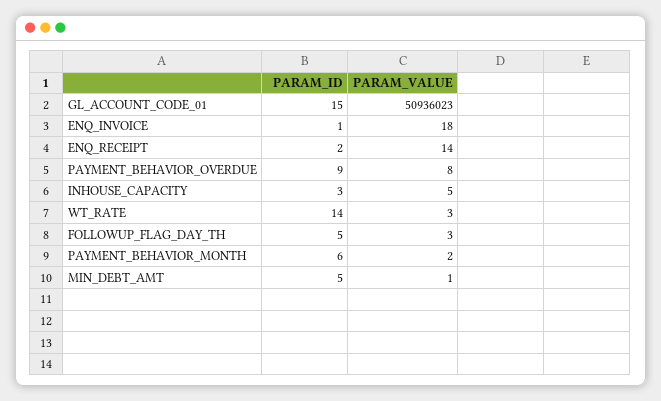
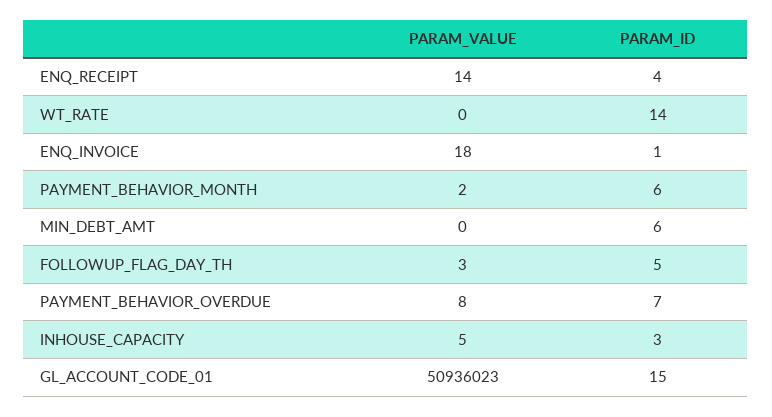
  {
    "PARAM_ID": {
      "GL_ACCOUNT_CODE_01": 15,
      "ENQ_INVOICE": 1,
-     "ENQ_RECEIPT": 2,
+     "ENQ_RECEIPT": 4,
-     "PAYMENT_BEHAVIOR_OVERDUE": 9,
+     "PAYMENT_BEHAVIOR_OVERDUE": 7,
      "INHOUSE_CAPACITY": 3,
      "WT_RATE": 14,
      "FOLLOWUP_FLAG_DAY_TH": 5,
      "PAYMENT_BEHAVIOR_MONTH": 6,
-     "MIN_DEBT_AMT": 5
+     "MIN_DEBT_AMT": 6
    },
    "PARAM_VALUE": {
      "GL_ACCOUNT_CODE_01": 50936023,
      "ENQ_INVOICE": 18,
      "ENQ_RECEIPT": 14,
      "PAYMENT_BEHAVIOR_OVERDUE": 8,
      "INHOUSE_CAPACITY": 5,
-     "WT_RATE": 3,
+     "WT_RATE": 0,
      "FOLLOWUP_FLAG_DAY_TH": 3,
      "PAYMENT_BEHAVIOR_MONTH": 2,
-     "MIN_DEBT_AMT": 1
+     "MIN_DEBT_AMT": 0
    }
  }

